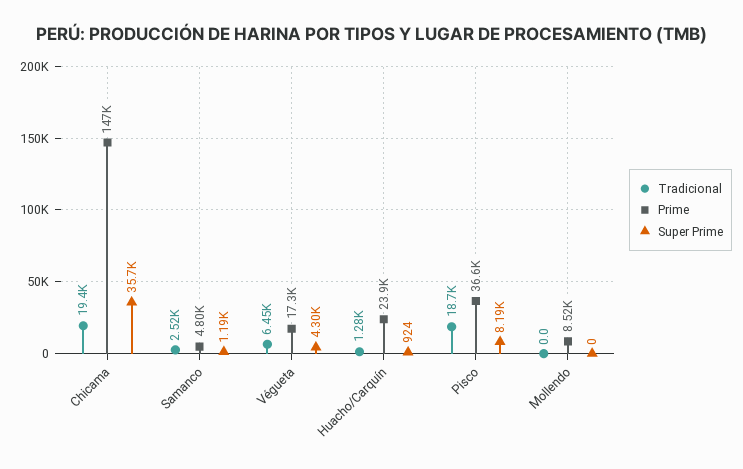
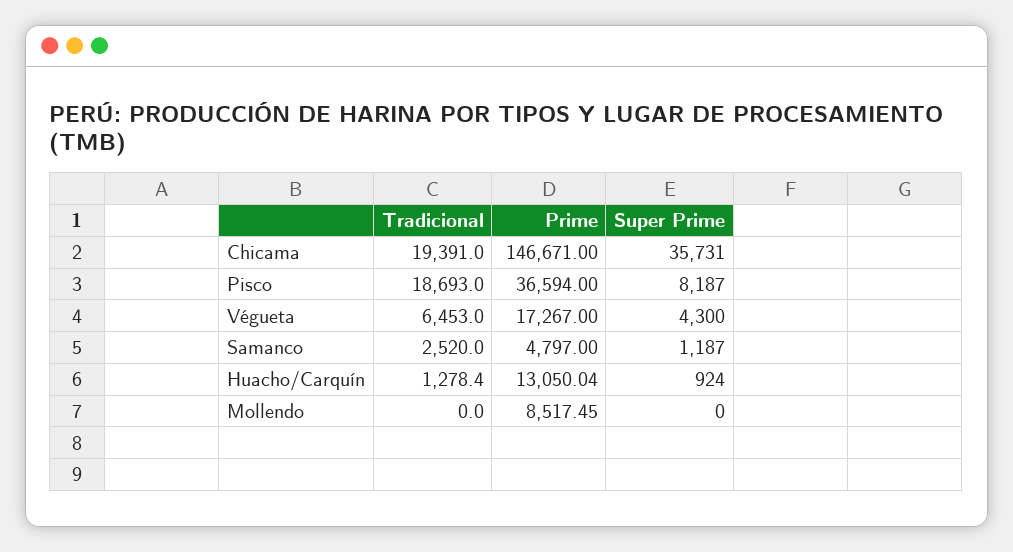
  {
    "Tradicional": {
      "Chicama": 19391,
      "Samanco": 2520,
      "Végueta": 6453,
      "Huacho/Carquín": 1278.4,
      "Pisco": 18693,
      "Mollendo": 0
    },
    "Prime": {
      "Chicama": 146671,
      "Samanco": 4797,
      "Végueta": 17267,
-     "Huacho/Carquín": 23900,
+     "Huacho/Carquín": 13050.04,
      "Pisco": 36594,
      "Mollendo": 8517.45
    },
    "Super Prime": {
      "Chicama": 35731,
      "Samanco": 1187,
      "Végueta": 4300,
      "Huacho/Carquín": 924,
      "Pisco": 8187,
      "Mollendo": 0
    }
  }

